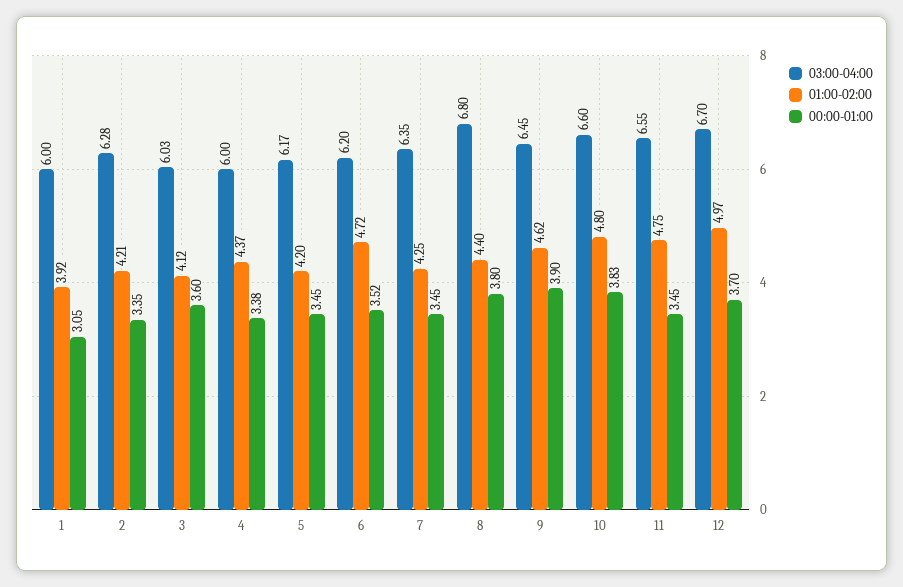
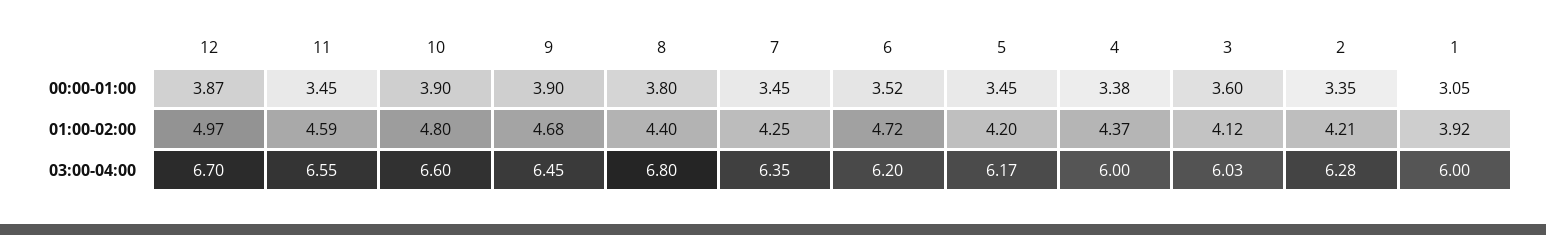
  {
    "03:00-04:00": {
      "1": 6,
      "2": 6.28,
      "3": 6.03,
      "4": 6,
      "5": 6.17,
      "6": 6.2,
      "7": 6.35,
      "8": 6.8,
      "9": 6.45,
      "10": 6.6,
      "11": 6.55,
      "12": 6.7
    },
    "01:00-02:00": {
      "1": 3.92,
      "2": 4.21,
      "3": 4.12,
      "4": 4.37,
      "5": 4.2,
      "6": 4.72,
      "7": 4.25,
      "8": 4.4,
-     "9": 4.62,
+     "9": 4.68,
      "10": 4.8,
-     "11": 4.75,
+     "11": 4.59,
      "12": 4.97
    },
    "00:00-01:00": {
      "1": 3.05,
      "2": 3.35,
      "3": 3.6,
      "4": 3.38,
      "5": 3.45,
      "6": 3.52,
      "7": 3.45,
      "8": 3.8,
      "9": 3.9,
-     "10": 3.83,
+     "10": 3.9,
      "11": 3.45,
-     "12": 3.7
+     "12": 3.87
    }
  }

